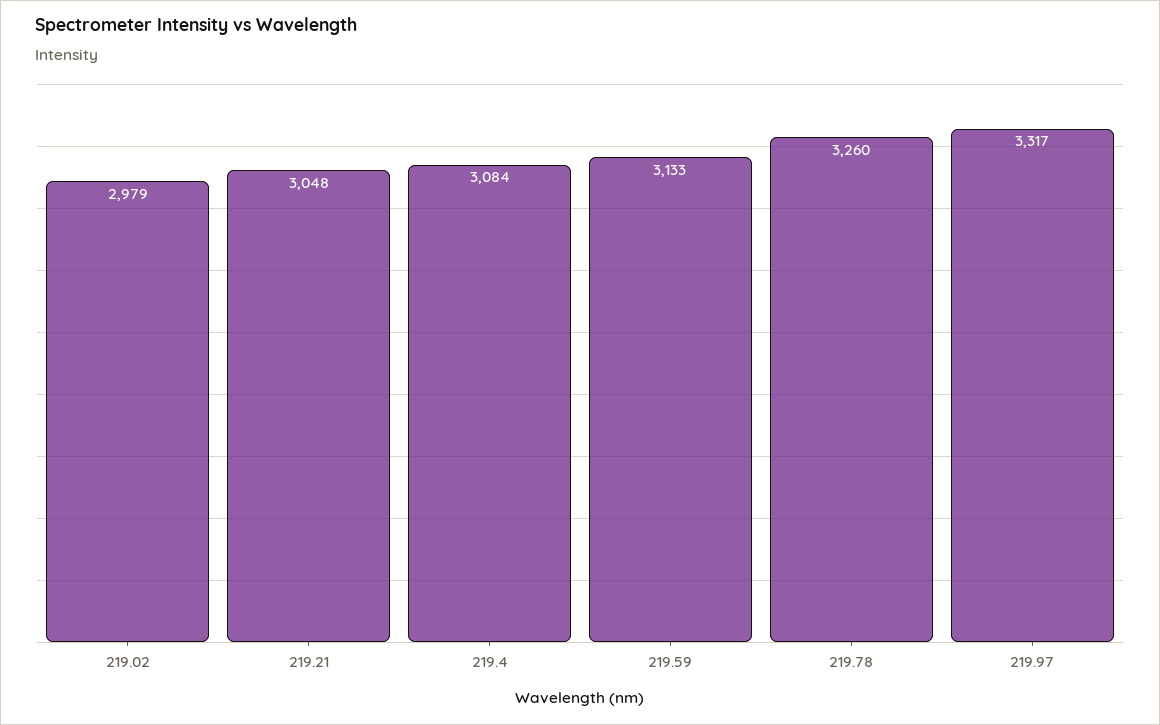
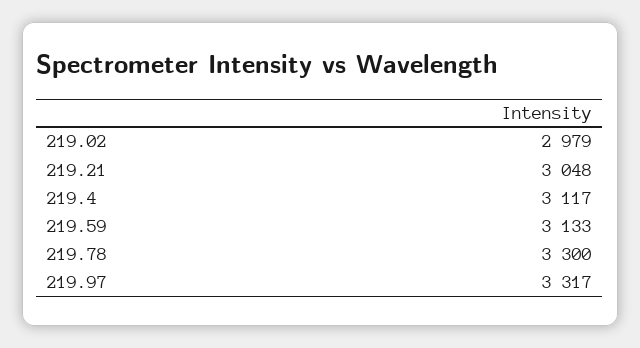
  {
    "219.02": 2979,
    "219.21": 3048,
-   "219.4": 3084,
+   "219.4": 3117,
    "219.59": 3133,
-   "219.78": 3260,
+   "219.78": 3300,
    "219.97": 3317
  }

